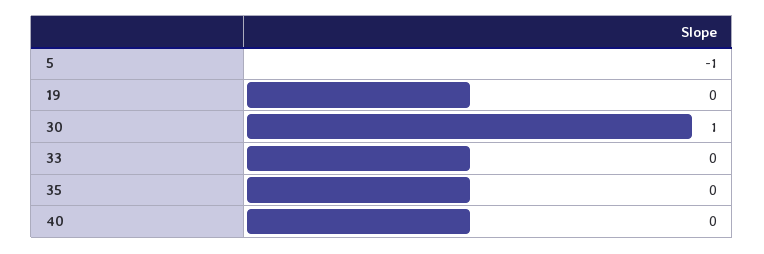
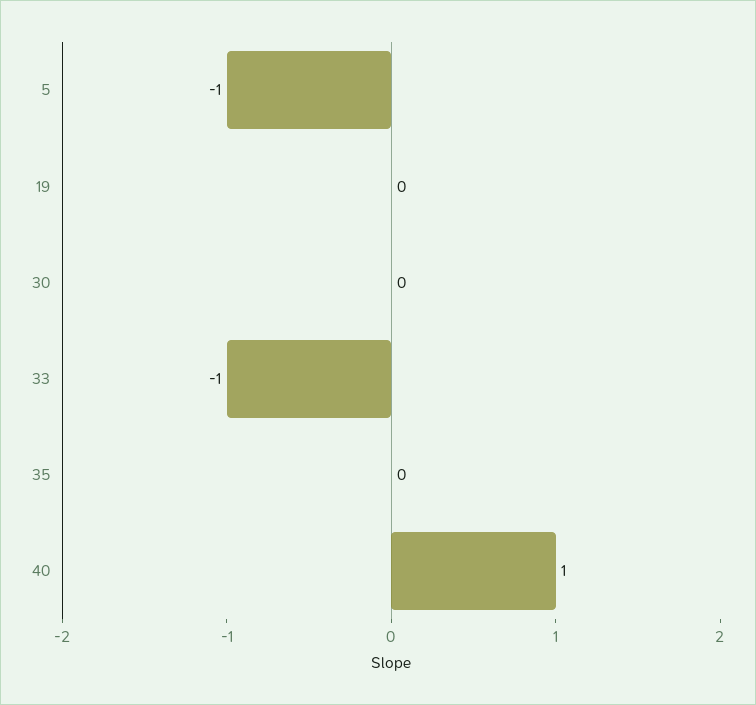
  {
    "5": -1,
    "19": 0,
-   "30": 1,
+   "30": 0,
-   "33": 0,
+   "33": -1,
    "35": 0,
-   "40": 0
+   "40": 1
  }

